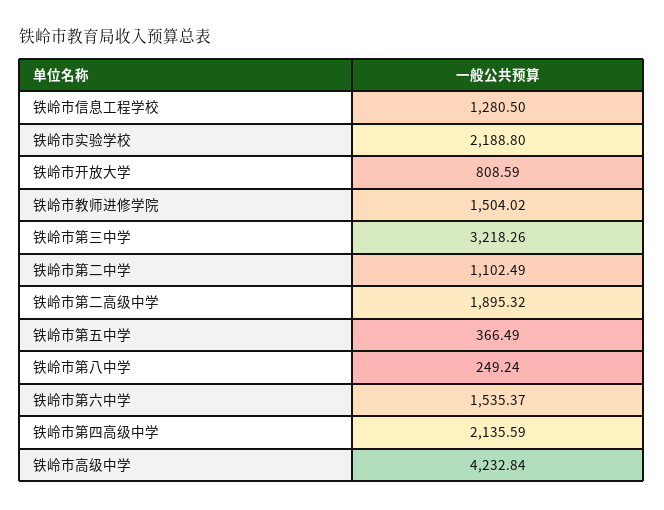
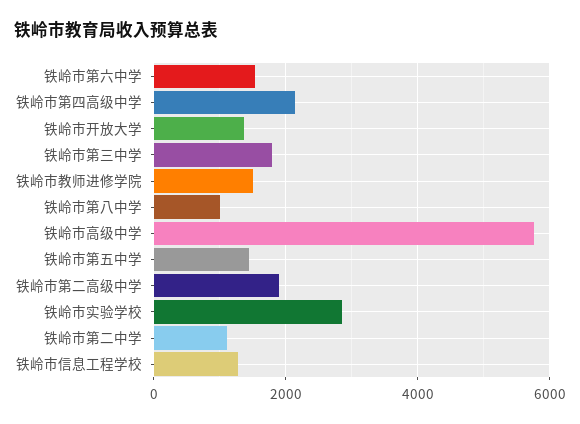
  {
    "铁岭市信息工程学校": 1280.5,
-   "铁岭市实验学校": 2188.8,
+   "铁岭市实验学校": 2800,
-   "铁岭市开放大学": 808.59,
+   "铁岭市开放大学": 1400,
    "铁岭市教师进修学院": 1504.02,
-   "铁岭市第三中学": 3218.26,
+   "铁岭市第三中学": 1800,
    "铁岭市第二中学": 1102.49,
    "铁岭市第二高级中学": 1895.32,
-   "铁岭市第五中学": 366.49,
+   "铁岭市第五中学": 1400,
-   "铁岭市第八中学": 249.24,
+   "铁岭市第八中学": 1000,
    "铁岭市第六中学": 1535.37,
    "铁岭市第四高级中学": 2135.59,
-   "铁岭市高级中学": 4232.84
+   "铁岭市高级中学": 5800
  }

